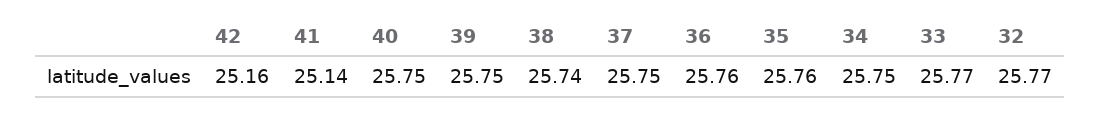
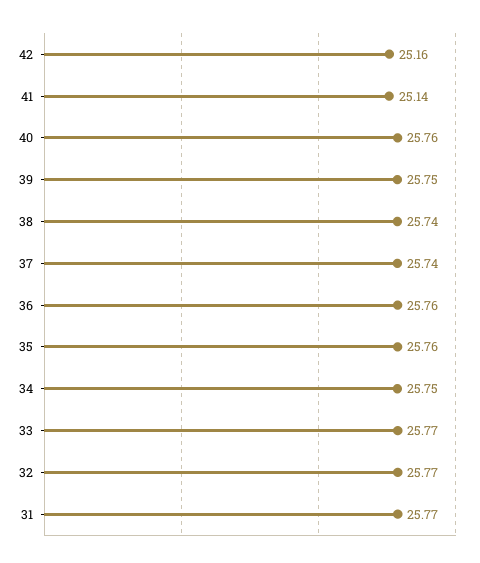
  {
    "42": 25.16,
    "41": 25.14,
-   "40": 25.75,
+   "40": 25.76,
    "39": 25.75,
    "38": 25.74,
-   "37": 25.75,
+   "37": 25.74,
    "36": 25.76,
    "35": 25.76,
    "34": 25.75,
    "33": 25.77,
-   "32": 25.77
+   "32": 25.77,
+   "31": 25.77
  }

